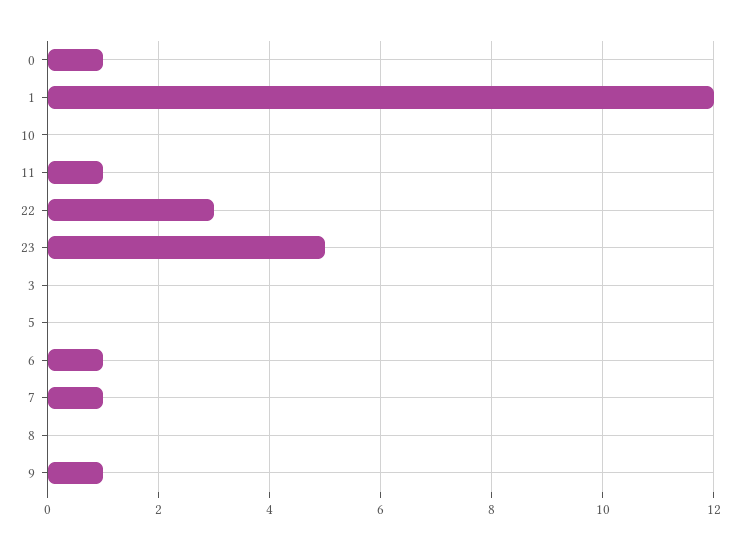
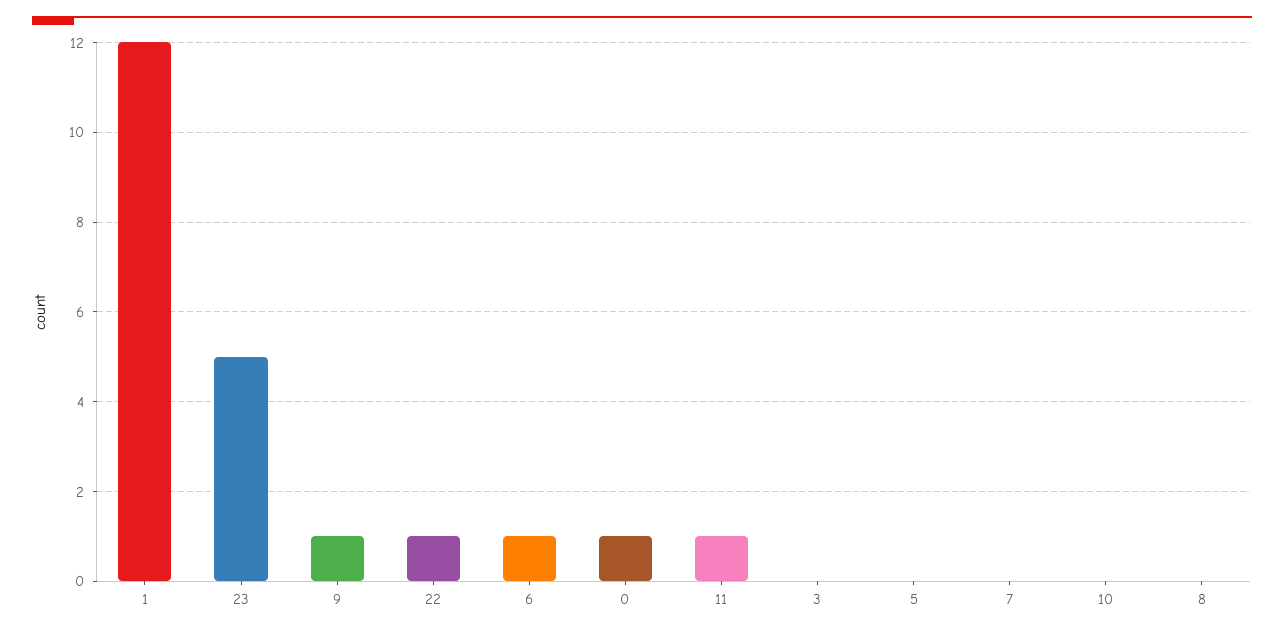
  {
    "0": 1,
    "1": 12,
    "10": 0,
    "11": 1,
-   "22": 3,
+   "22": 1,
    "23": 5,
    "3": 0,
    "5": 0,
    "6": 1,
-   "7": 1,
+   "7": 0,
    "8": 0,
    "9": 1
  }

